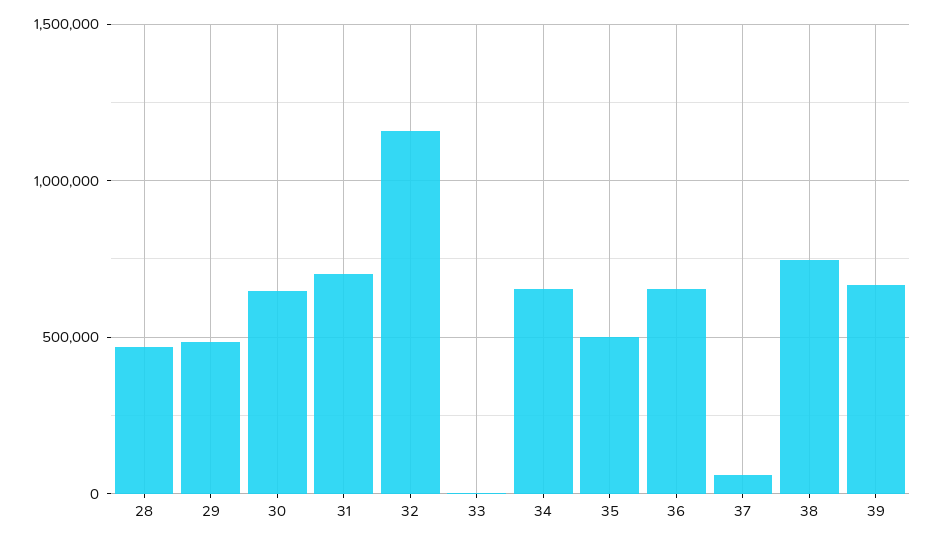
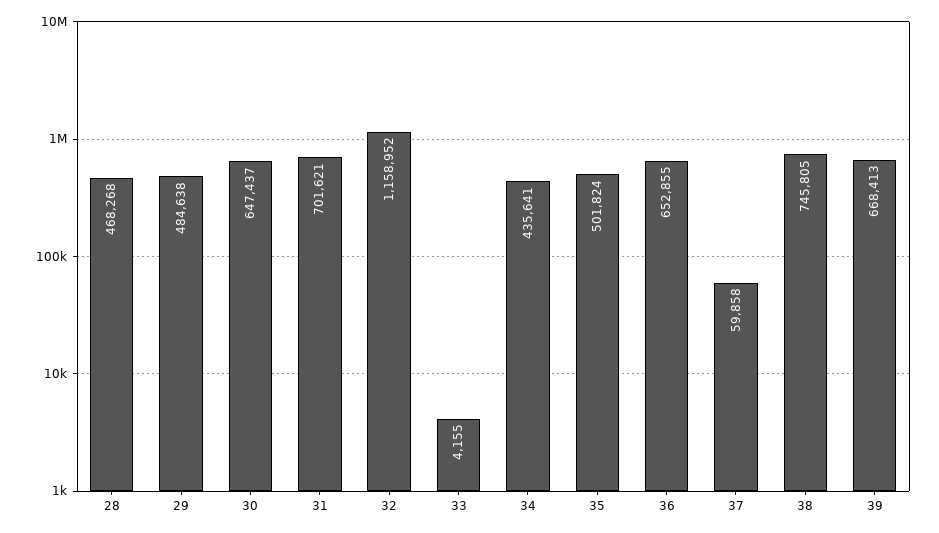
  {
    "28": 468268,
    "29": 484638,
    "30": 647437,
    "31": 701621,
    "32": 1158952,
    "33": 4155,
-   "34": 650000,
+   "34": 435641,
    "35": 501824,
    "36": 652855,
    "37": 59858,
    "38": 745805,
    "39": 668413
  }

